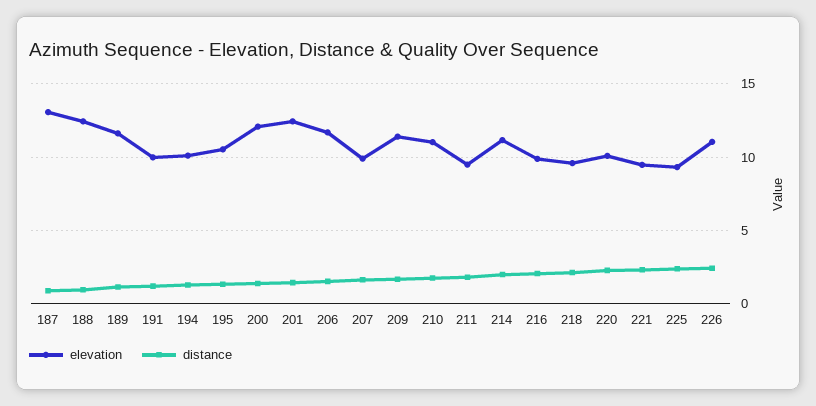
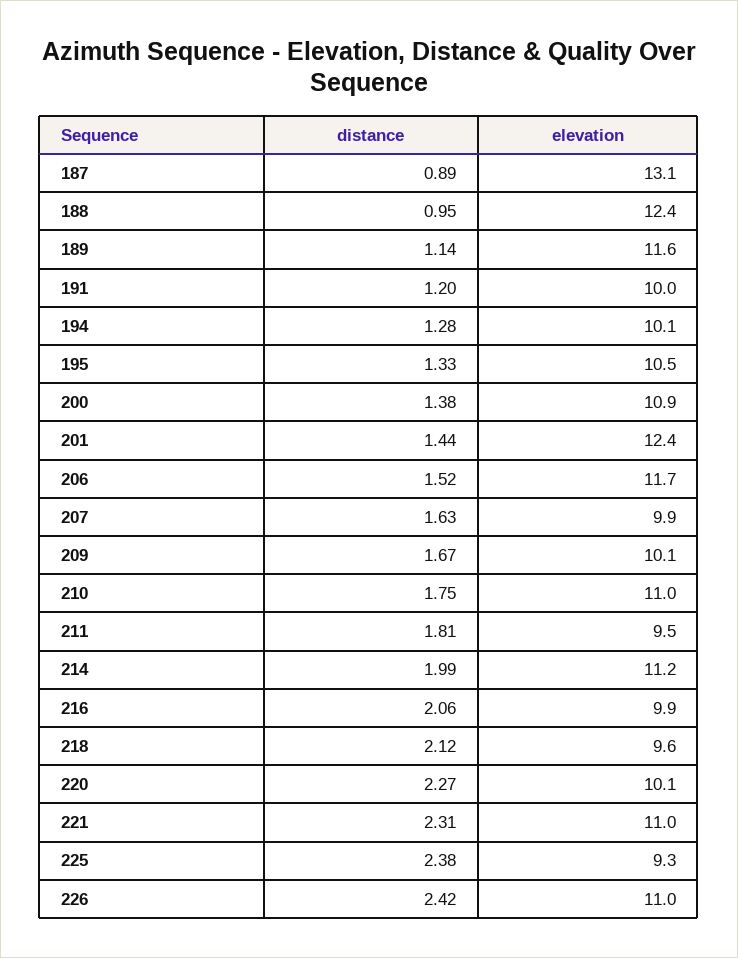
  {
    "elevation": {
      "187": 13.1,
      "188": 12.4,
      "189": 11.6,
      "191": 10,
      "194": 10.1,
      "195": 10.5,
-     "200": 12,
+     "200": 10.9,
      "201": 12.4,
      "206": 11.7,
      "207": 9.9,
-     "209": 11.5,
+     "209": 10.1,
      "210": 11,
      "211": 9.5,
      "214": 11.2,
      "216": 9.9,
      "218": 9.6,
      "220": 10.1,
-     "221": 9.5,
+     "221": 11,
      "225": 9.3,
      "226": 11
    },
    "distance": {
      "187": 0.89,
      "188": 0.95,
      "189": 1.14,
      "191": 1.2,
      "194": 1.28,
      "195": 1.33,
      "200": 1.38,
      "201": 1.44,
      "206": 1.52,
      "207": 1.63,
      "209": 1.67,
      "210": 1.75,
      "211": 1.81,
      "214": 1.99,
      "216": 2.06,
      "218": 2.12,
      "220": 2.27,
      "221": 2.31,
      "225": 2.38,
      "226": 2.42
    }
  }

